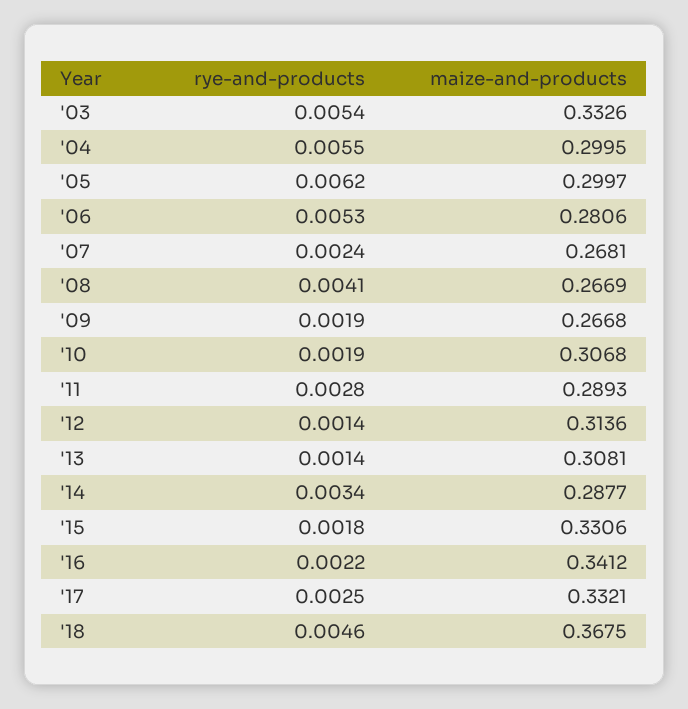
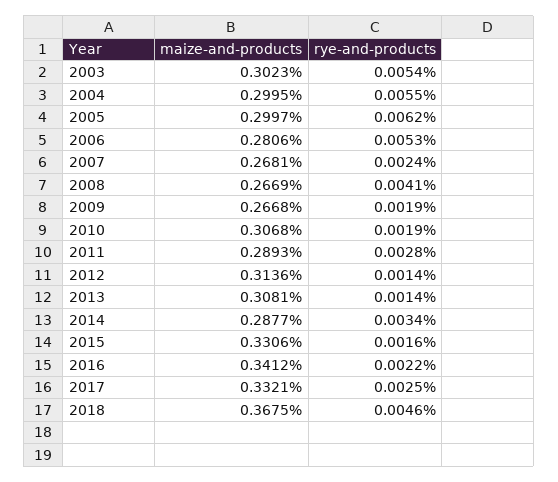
  {
    "rye-and-products": {
      "'03": 0.0054,
      "'04": 0.0055,
      "'05": 0.0062,
      "'06": 0.0053,
      "'07": 0.0024,
      "'08": 0.0041,
      "'09": 0.0019,
      "'10": 0.0019,
      "'11": 0.0028,
      "'12": 0.0014,
      "'13": 0.0014,
      "'14": 0.0034,
-     "'15": 0.0018,
+     "'15": 0.0016,
      "'16": 0.0022,
      "'17": 0.0025,
      "'18": 0.0046
    },
    "maize-and-products": {
-     "'03": 0.3326,
+     "'03": 0.3023,
      "'04": 0.2995,
      "'05": 0.2997,
      "'06": 0.2806,
      "'07": 0.2681,
      "'08": 0.2669,
      "'09": 0.2668,
      "'10": 0.3068,
      "'11": 0.2893,
      "'12": 0.3136,
      "'13": 0.3081,
      "'14": 0.2877,
      "'15": 0.3306,
      "'16": 0.3412,
      "'17": 0.3321,
      "'18": 0.3675
    }
  }

